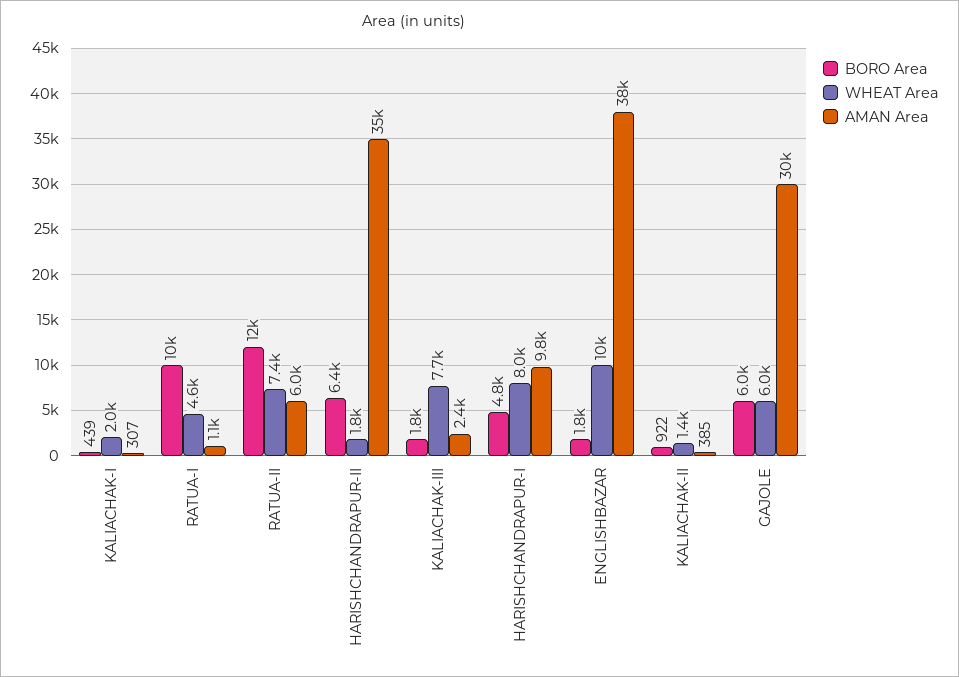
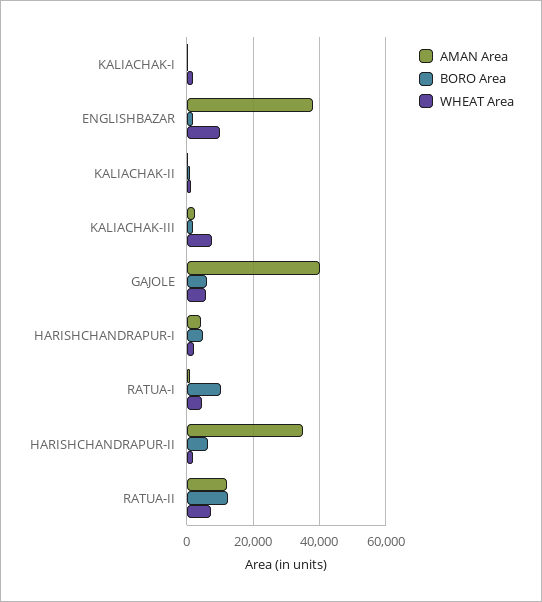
  {
    "BORO Area": {
      "KALIACHAK-I": 439,
      "RATUA-I": 10000,
      "RATUA-II": 12000,
      "HARISHCHANDRAPUR-II": 6400,
      "KALIACHAK-III": 1800,
      "HARISHCHANDRAPUR-I": 4800,
      "ENGLISHBAZAR": 1800,
      "KALIACHAK-II": 922,
      "GAJOLE": 6000
    },
    "WHEAT Area": {
      "KALIACHAK-I": 2000,
      "RATUA-I": 4600,
      "RATUA-II": 7400,
      "HARISHCHANDRAPUR-II": 1800,
      "KALIACHAK-III": 7700,
-     "HARISHCHANDRAPUR-I": 8000,
+     "HARISHCHANDRAPUR-I": 2000,
      "ENGLISHBAZAR": 10000,
      "KALIACHAK-II": 1400,
      "GAJOLE": 6000
    },
    "AMAN Area": {
      "KALIACHAK-I": 307,
      "RATUA-I": 1100,
-     "RATUA-II": 6000,
+     "RATUA-II": 12000,
      "HARISHCHANDRAPUR-II": 35000,
      "KALIACHAK-III": 2400,
-     "HARISHCHANDRAPUR-I": 9800,
+     "HARISHCHANDRAPUR-I": 4000,
      "ENGLISHBAZAR": 38000,
      "KALIACHAK-II": 385,
-     "GAJOLE": 30000
+     "GAJOLE": 40000
    }
  }

